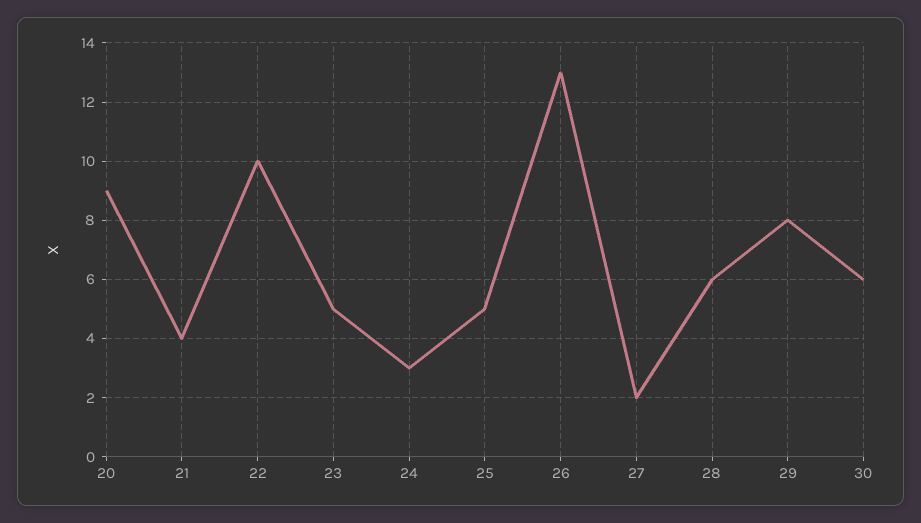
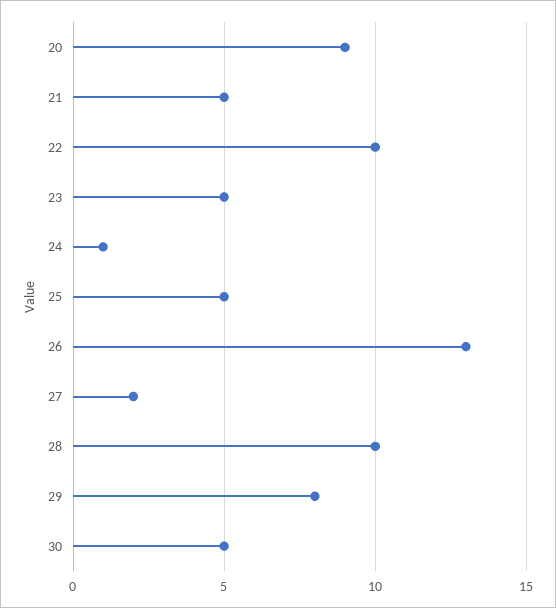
  {
    "20": 9,
-   "21": 4,
+   "21": 5,
    "22": 10,
    "23": 5,
-   "24": 3,
+   "24": 1,
    "25": 5,
    "26": 13,
    "27": 2,
-   "28": 6,
+   "28": 10,
    "29": 8,
-   "30": 6
+   "30": 5
  }

